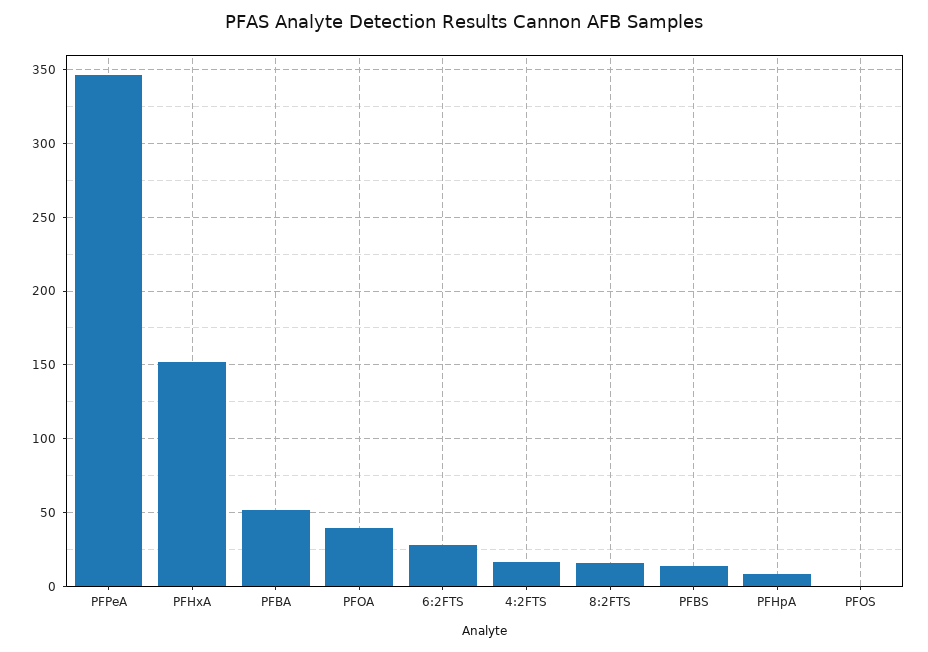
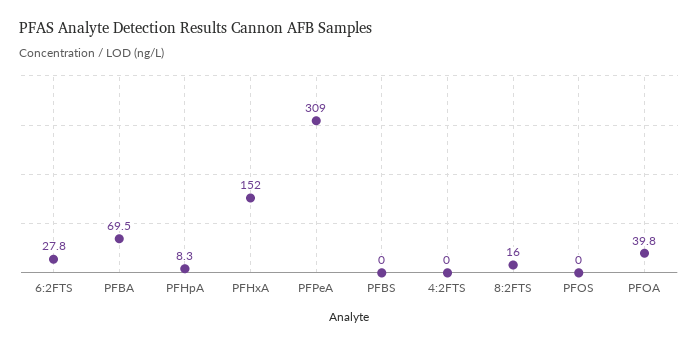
  {
-   "PFPeA": 345,
+   "PFPeA": 309,
    "PFHxA": 152,
-   "PFBA": 50,
+   "PFBA": 69.5,
    "PFOA": 39.8,
    "6:2FTS": 27.8,
-   "4:2FTS": 15,
+   "4:2FTS": 0,
    "8:2FTS": 16,
-   "PFBS": 15,
+   "PFBS": 0,
    "PFHpA": 8.3,
    "PFOS": 0
  }

